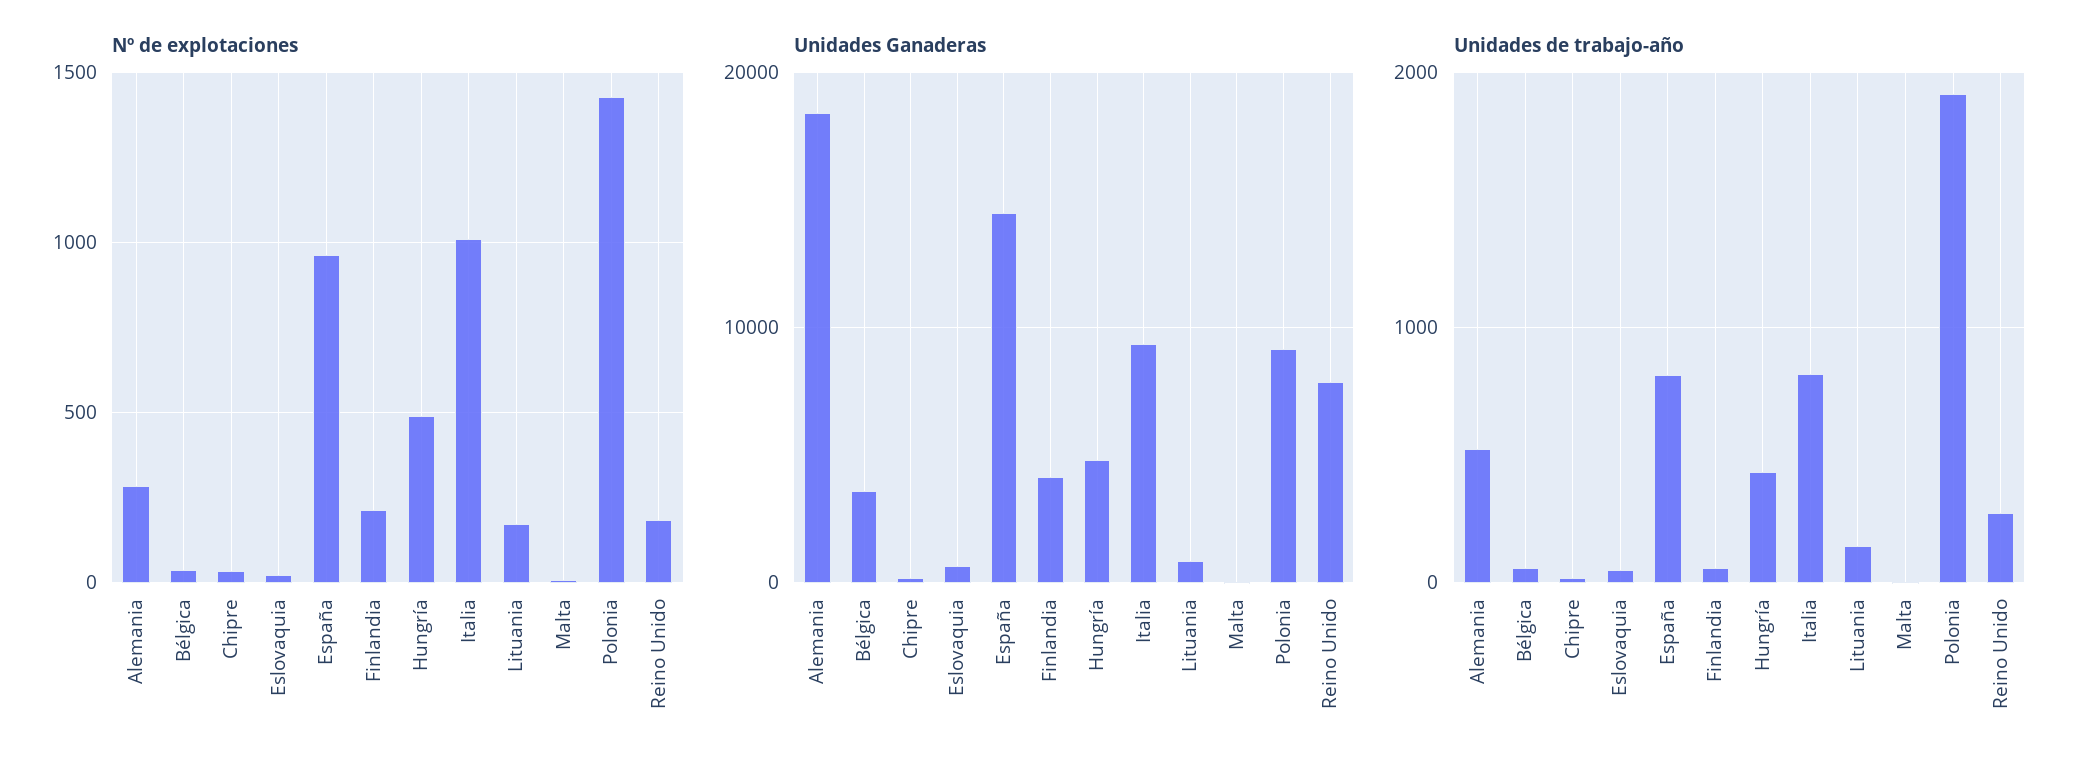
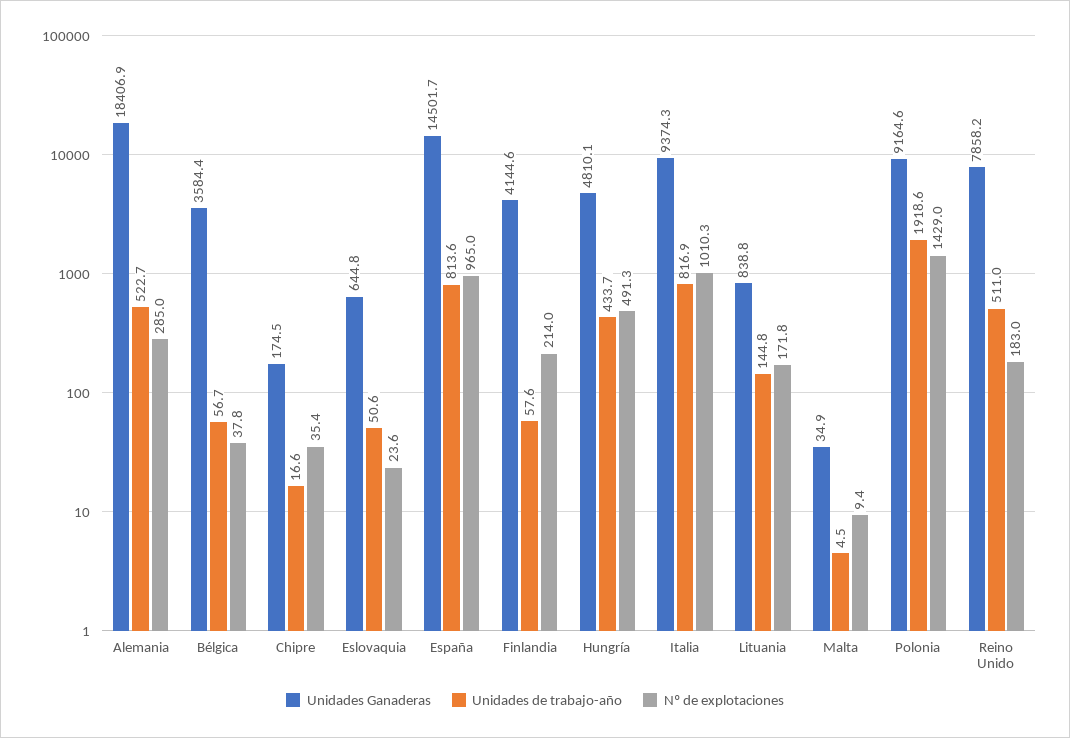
  {
    "Nº de explotaciones": {
      "Alemania": 285,
      "Bélgica": 37.8,
      "Chipre": 35.4,
      "Eslovaquia": 23.6,
      "España": 965,
      "Finlandia": 214,
      "Hungría": 491.3,
      "Italia": 1010.3,
      "Lituania": 171.8,
      "Malta": 9.4,
      "Polonia": 1429,
      "Reino Unido": 183
    },
    "Unidades Ganaderas": {
      "Alemania": 18406.9,
      "Bélgica": 3584.4,
      "Chipre": 174.5,
      "Eslovaquia": 644.8,
      "España": 14501.7,
      "Finlandia": 4144.6,
      "Hungría": 4810.1,
      "Italia": 9374.3,
      "Lituania": 838.8,
      "Malta": 34.9,
      "Polonia": 9164.6,
      "Reino Unido": 7858.2
    },
    "Unidades de trabajo-año": {
      "Alemania": 522.7,
      "Bélgica": 56.7,
      "Chipre": 16.6,
      "Eslovaquia": 50.6,
      "España": 813.6,
      "Finlandia": 57.6,
      "Hungría": 433.7,
      "Italia": 816.9,
      "Lituania": 144.8,
      "Malta": 4.5,
      "Polonia": 1918.6,
-     "Reino Unido": 300
+     "Reino Unido": 511
    }
  }

